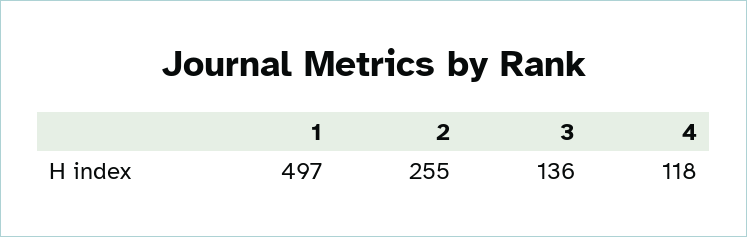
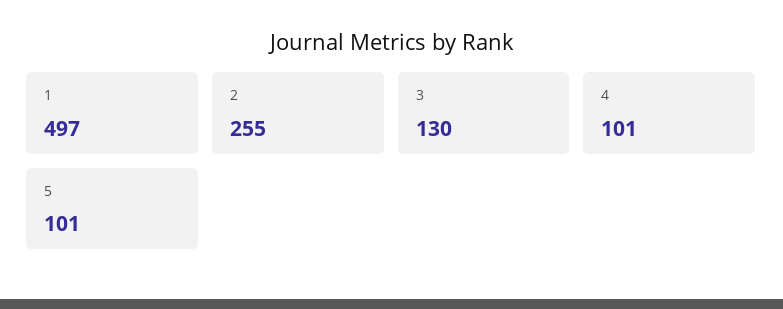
  {
    "1": 497,
    "2": 255,
-   "3": 136,
+   "3": 130,
-   "4": 118
+   "4": 101,
+   "5": 101
  }

